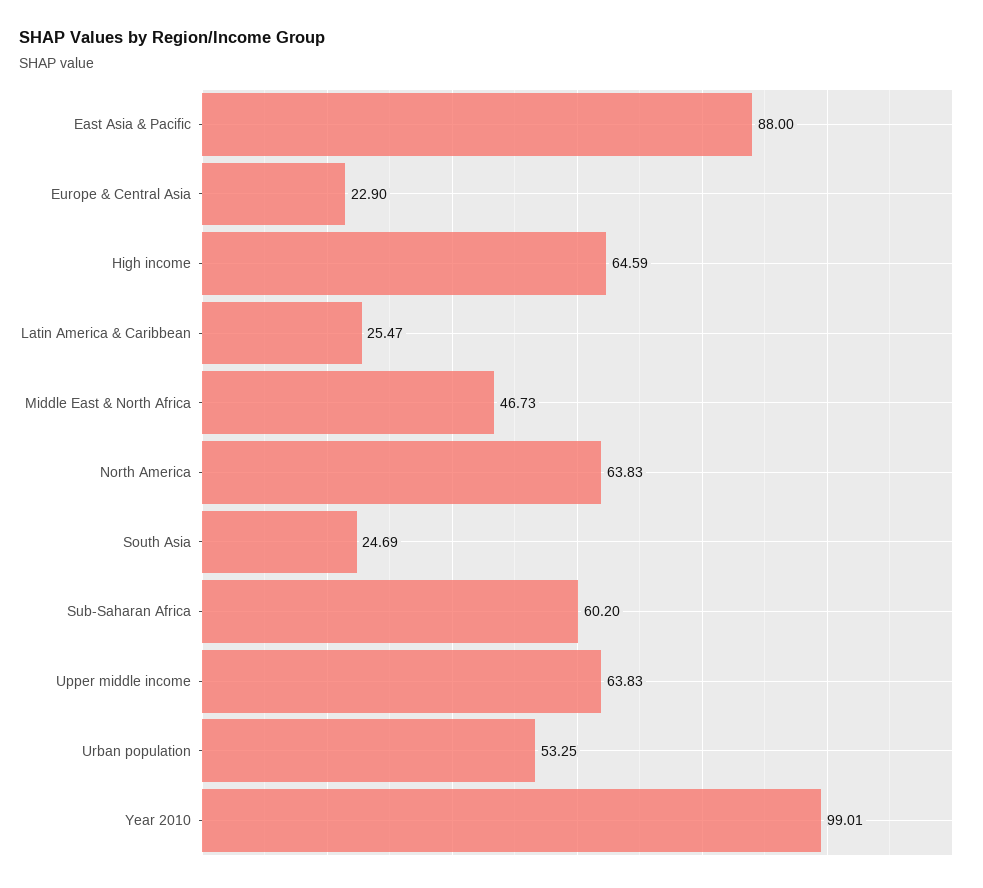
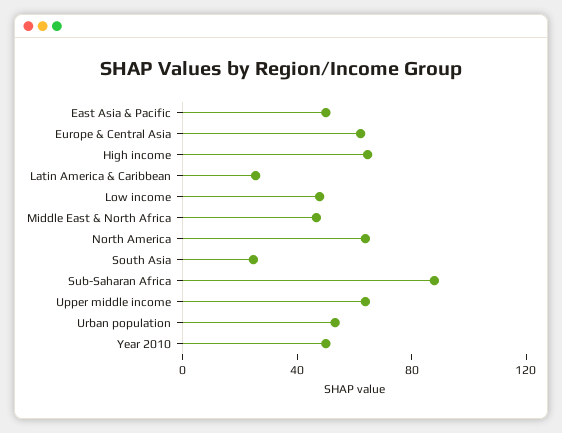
  {
-   "East Asia & Pacific": 88,
+   "East Asia & Pacific": 50,
-   "Europe & Central Asia": 22.9,
+   "Europe & Central Asia": 60,
    "High income": 64.59,
    "Latin America & Caribbean": 25.47,
    "Middle East & North Africa": 46.73,
    "North America": 63.83,
    "South Asia": 24.69,
-   "Sub-Saharan Africa": 60.2,
+   "Sub-Saharan Africa": 90,
    "Upper middle income": 63.83,
    "Urban population": 53.25,
-   "Year 2010": 99.01
+   "Year 2010": 50,
+   "Low income": 50
  }

